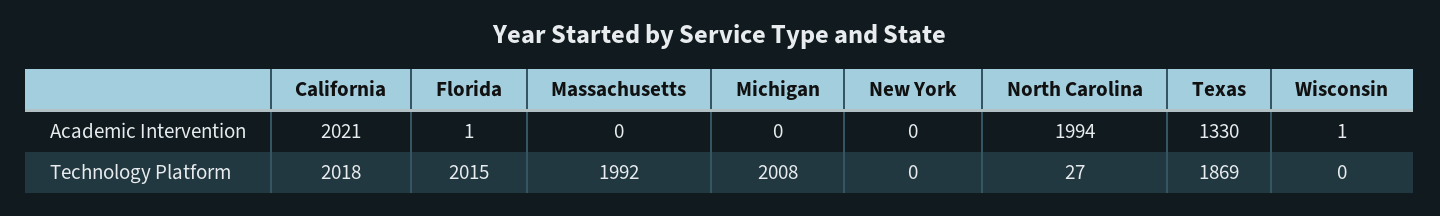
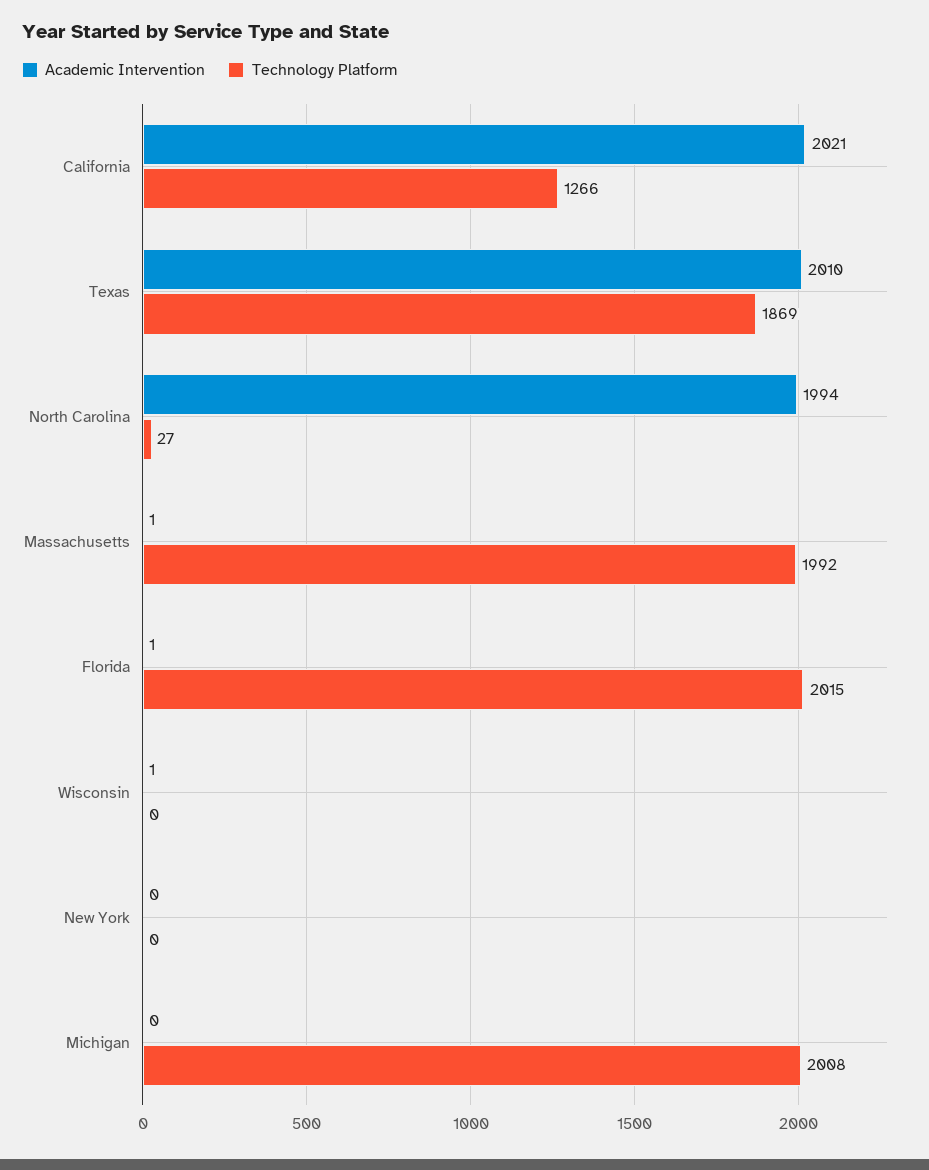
  {
    "Academic Intervention": {
      "California": 2021,
      "Florida": 1,
-     "Massachusetts": 0,
+     "Massachusetts": 1,
      "Michigan": 0,
      "New York": 0,
      "North Carolina": 1994,
-     "Texas": 1330,
+     "Texas": 2010,
      "Wisconsin": 1
    },
    "Technology Platform": {
-     "California": 2018,
+     "California": 1266,
      "Florida": 2015,
      "Massachusetts": 1992,
      "Michigan": 2008,
      "New York": 0,
      "North Carolina": 27,
      "Texas": 1869,
      "Wisconsin": 0
    }
  }

